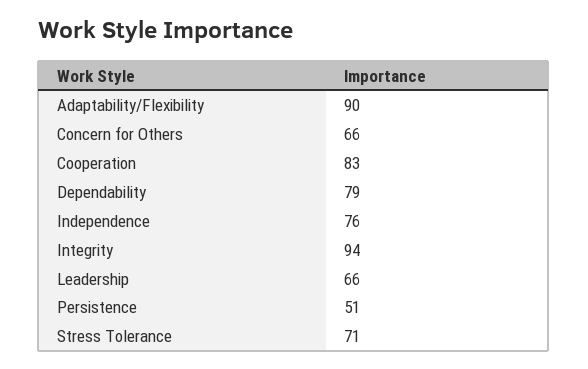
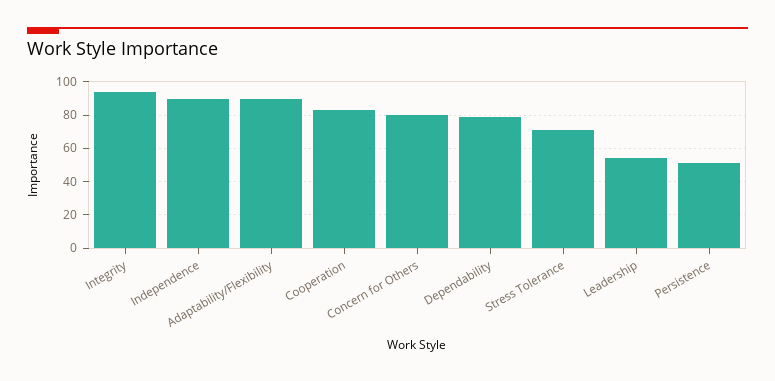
  {
    "Adaptability/Flexibility": 90,
-   "Concern for Others": 66,
+   "Concern for Others": 80,
    "Cooperation": 83,
    "Dependability": 79,
-   "Independence": 76,
+   "Independence": 90,
    "Integrity": 94,
-   "Leadership": 66,
+   "Leadership": 55,
    "Persistence": 51,
    "Stress Tolerance": 71
  }

